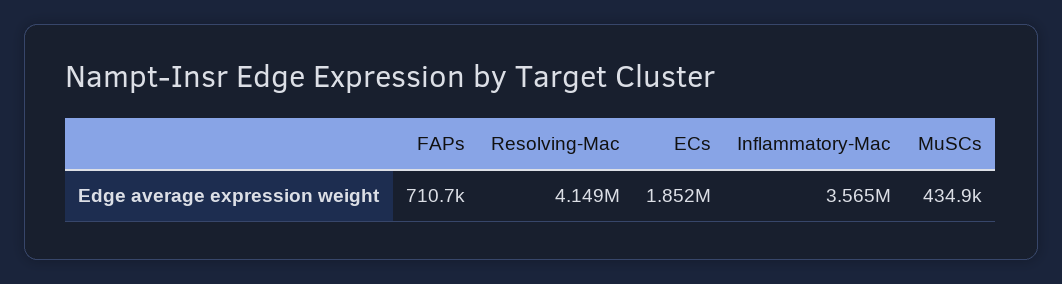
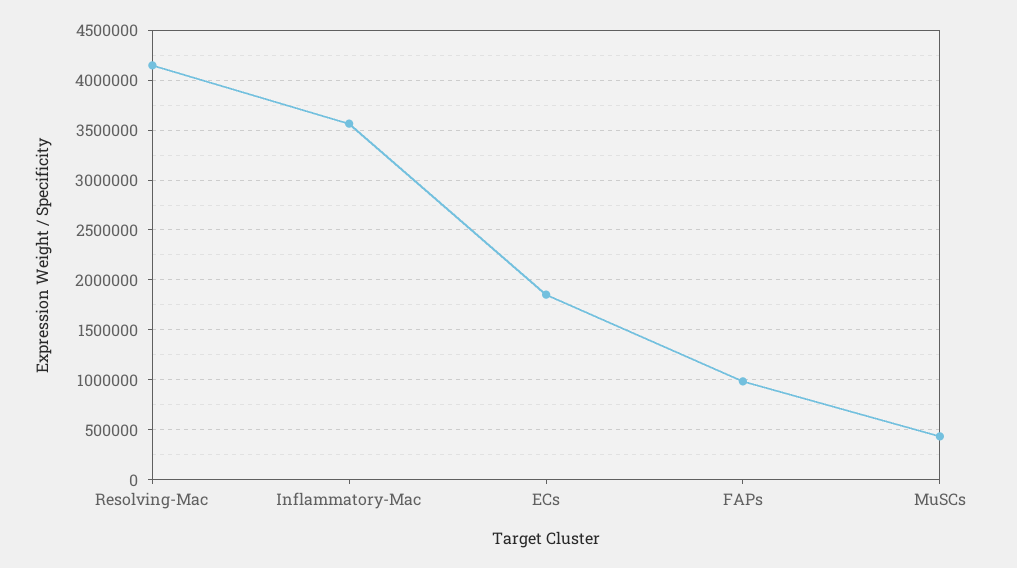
  {
-   "FAPs": 710700,
+   "FAPs": 1000000,
    "Resolving-Mac": 4149000,
    "ECs": 1852000,
    "Inflammatory-Mac": 3565000,
    "MuSCs": 434900
  }

